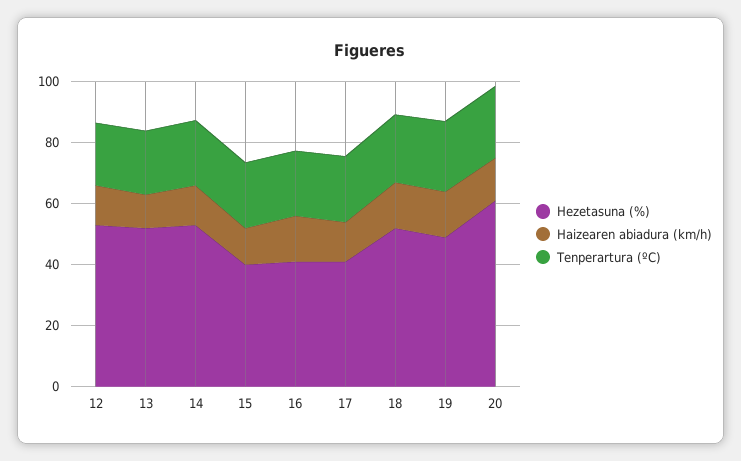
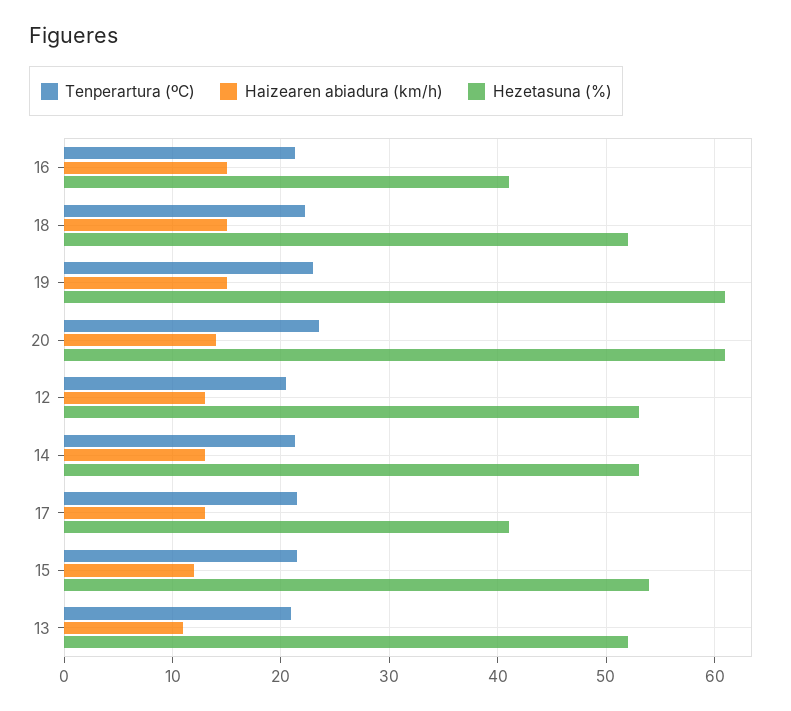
  {
    "Hezetasuna (%)": {
      "12": 53,
      "13": 52,
      "14": 53,
-     "15": 40,
+     "15": 54,
      "16": 41,
      "17": 41,
      "18": 52,
-     "19": 50,
+     "19": 61,
      "20": 61
    },
    "Haizearen abiadura (km/h)": {
      "12": 13,
      "13": 11,
      "14": 13,
      "15": 12,
      "16": 15,
      "17": 13,
      "18": 15,
      "19": 15,
      "20": 14
    },
    "Tenperartura (ºC)": {
      "12": 21,
      "13": 21,
      "14": 21,
      "15": 22,
      "16": 21,
      "17": 22,
      "18": 22,
      "19": 23,
      "20": 24
    }
  }

